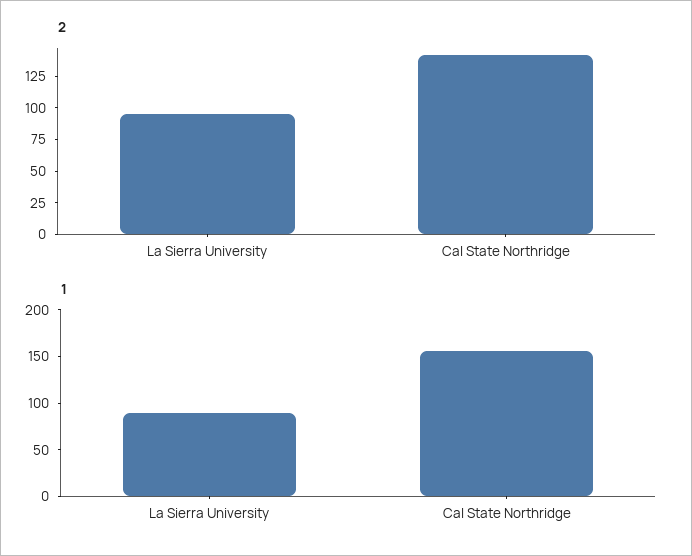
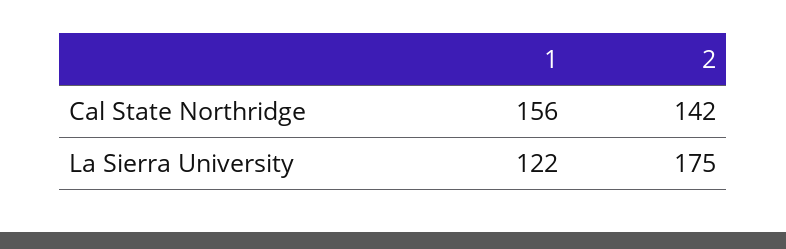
  {
    "2": {
-     "La Sierra University": 100,
+     "La Sierra University": 175,
      "Cal State Northridge": 142
    },
    "1": {
-     "La Sierra University": 90,
+     "La Sierra University": 122,
      "Cal State Northridge": 156
    }
  }

